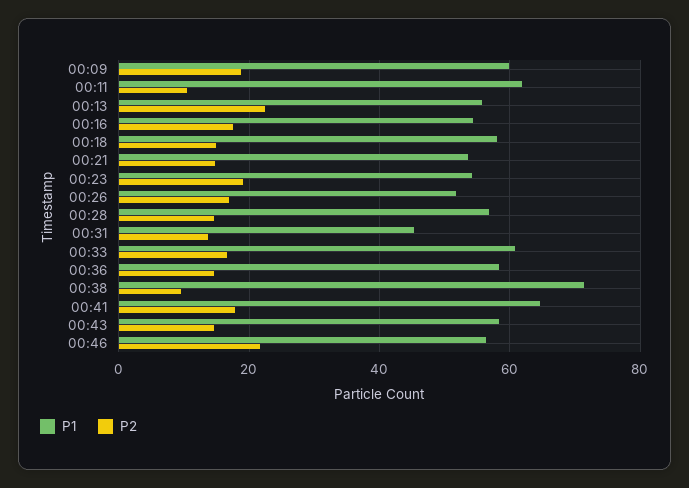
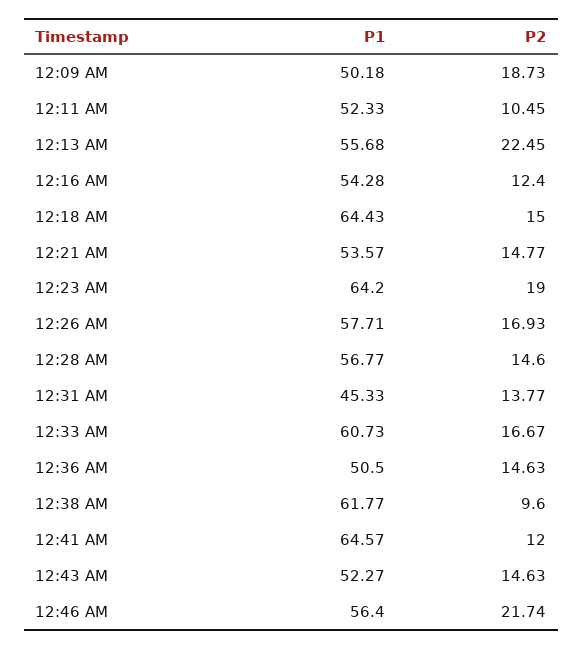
  {
    "P1": {
-     "00:09": 60,
+     "00:09": 50.18,
-     "00:11": 62,
+     "00:11": 52.33,
      "00:13": 55.68,
      "00:16": 54.28,
-     "00:18": 58,
+     "00:18": 64.43,
      "00:21": 53.57,
-     "00:23": 54,
+     "00:23": 64.2,
-     "00:26": 52,
+     "00:26": 57.71,
      "00:28": 56.77,
      "00:31": 45.33,
      "00:33": 60.73,
-     "00:36": 58,
+     "00:36": 50.5,
-     "00:38": 72,
+     "00:38": 61.77,
      "00:41": 64.57,
-     "00:43": 58,
+     "00:43": 52.27,
      "00:46": 56.4
    },
    "P2": {
      "00:09": 18.73,
      "00:11": 10.45,
      "00:13": 22.45,
-     "00:16": 18,
+     "00:16": 12.4,
      "00:18": 15,
      "00:21": 14.77,
      "00:23": 19,
      "00:26": 16.93,
      "00:28": 14.6,
      "00:31": 13.77,
      "00:33": 16.67,
      "00:36": 14.63,
      "00:38": 9.6,
-     "00:41": 18,
+     "00:41": 12,
      "00:43": 14.63,
      "00:46": 21.74
    }
  }

